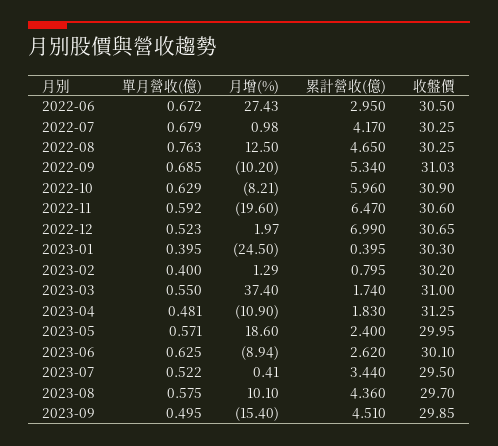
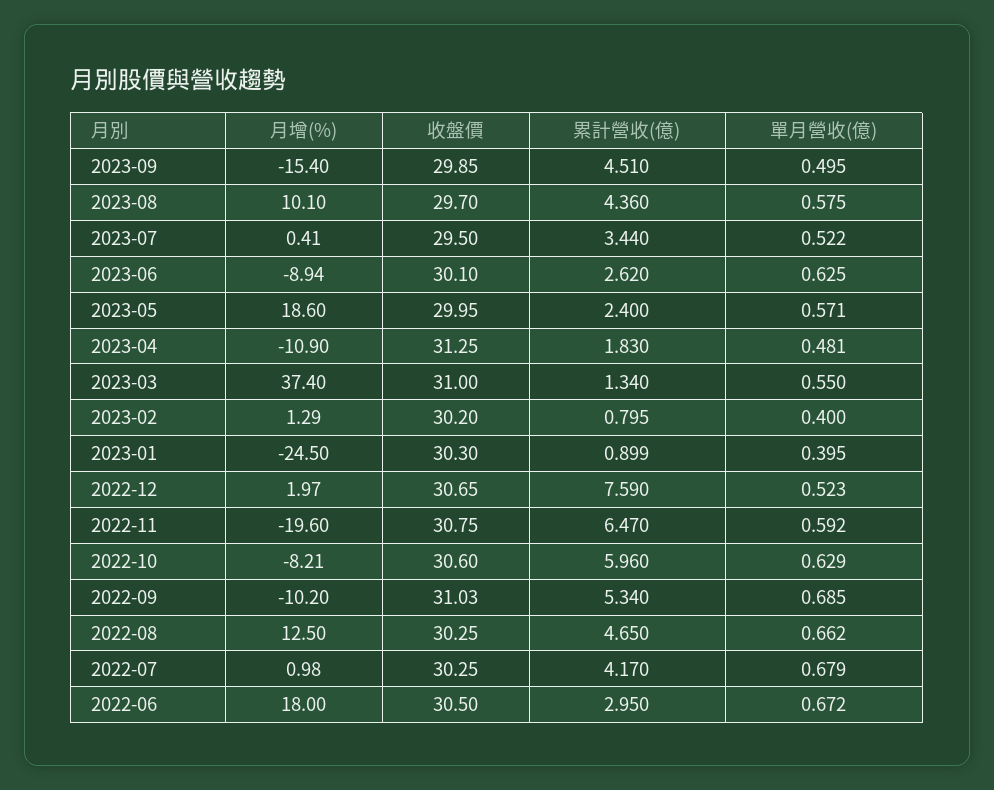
  {
    "單月營收(億)": {
      "2022-06": 0.672,
      "2022-07": 0.679,
-     "2022-08": 0.763,
+     "2022-08": 0.662,
      "2022-09": 0.685,
      "2022-10": 0.629,
      "2022-11": 0.592,
      "2022-12": 0.523,
      "2023-01": 0.395,
      "2023-02": 0.4,
      "2023-03": 0.55,
      "2023-04": 0.481,
      "2023-05": 0.571,
      "2023-06": 0.625,
      "2023-07": 0.522,
      "2023-08": 0.575,
      "2023-09": 0.495
    },
    "月增(%)": {
-     "2022-06": 27.43,
+     "2022-06": 18,
      "2022-07": 0.98,
      "2022-08": 12.5,
      "2022-09": -10.2,
      "2022-10": -8.21,
      "2022-11": -19.6,
      "2022-12": 1.97,
      "2023-01": -24.5,
      "2023-02": 1.29,
      "2023-03": 37.4,
      "2023-04": -10.9,
      "2023-05": 18.6,
      "2023-06": -8.94,
      "2023-07": 0.41,
      "2023-08": 10.1,
      "2023-09": -15.4
    },
    "累計營收(億)": {
      "2022-06": 2.95,
      "2022-07": 4.17,
      "2022-08": 4.65,
      "2022-09": 5.34,
      "2022-10": 5.96,
      "2022-11": 6.47,
-     "2022-12": 6.99,
+     "2022-12": 7.59,
-     "2023-01": 0.395,
+     "2023-01": 0.899,
      "2023-02": 0.795,
-     "2023-03": 1.74,
+     "2023-03": 1.34,
      "2023-04": 1.83,
      "2023-05": 2.4,
      "2023-06": 2.62,
      "2023-07": 3.44,
      "2023-08": 4.36,
      "2023-09": 4.51
    },
    "收盤價": {
      "2022-06": 30.5,
      "2022-07": 30.25,
      "2022-08": 30.25,
      "2022-09": 31.03,
-     "2022-10": 30.9,
+     "2022-10": 30.6,
-     "2022-11": 30.6,
+     "2022-11": 30.75,
      "2022-12": 30.65,
      "2023-01": 30.3,
      "2023-02": 30.2,
      "2023-03": 31,
      "2023-04": 31.25,
      "2023-05": 29.95,
      "2023-06": 30.1,
      "2023-07": 29.5,
      "2023-08": 29.7,
      "2023-09": 29.85
    }
  }

